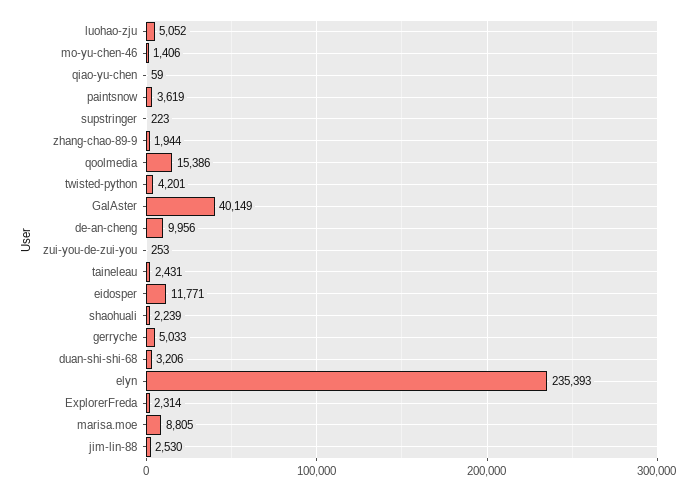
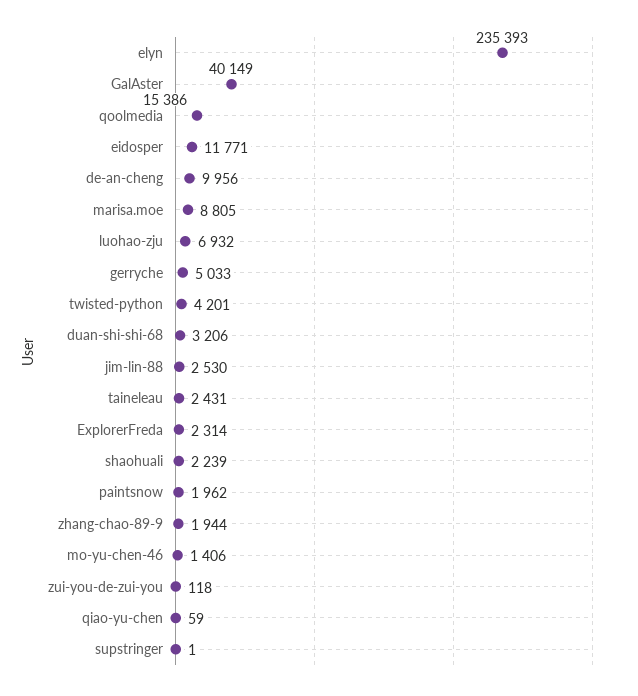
  {
-   "luohao-zju": 5052,
+   "luohao-zju": 6932,
    "mo-yu-chen-46": 1406,
    "qiao-yu-chen": 59,
-   "paintsnow": 3619,
+   "paintsnow": 1962,
-   "supstringer": 223,
+   "supstringer": 1,
    "zhang-chao-89-9": 1944,
    "qoolmedia": 15386,
    "twisted-python": 4201,
    "GalAster": 40149,
    "de-an-cheng": 9956,
-   "zui-you-de-zui-you": 253,
+   "zui-you-de-zui-you": 118,
    "taineleau": 2431,
    "eidosper": 11771,
    "shaohuali": 2239,
    "gerryche": 5033,
    "duan-shi-shi-68": 3206,
    "elyn": 235393,
    "ExplorerFreda": 2314,
    "marisa.moe": 8805,
    "jim-lin-88": 2530
  }

